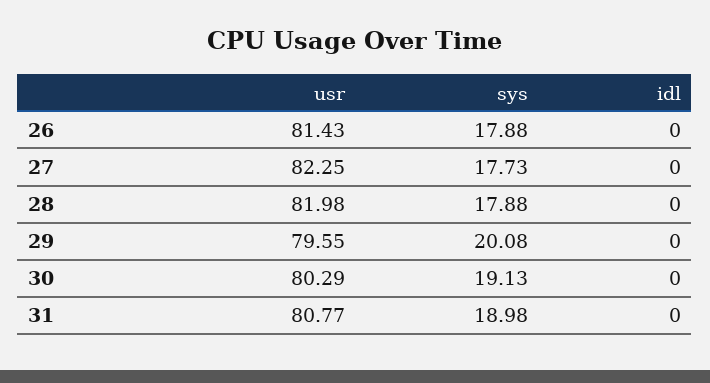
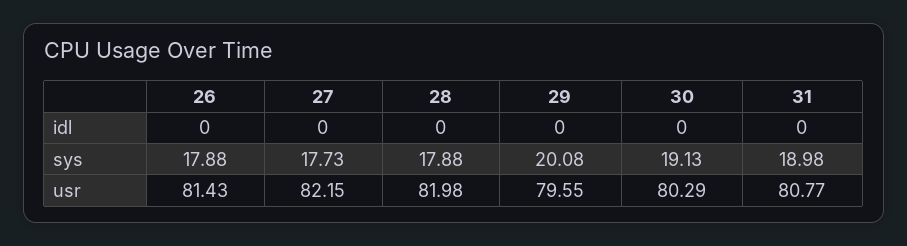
  {
    "usr": {
      "26": 81.43,
-     "27": 82.25,
+     "27": 82.15,
      "28": 81.98,
      "29": 79.55,
      "30": 80.29,
      "31": 80.77
    },
    "sys": {
      "26": 17.88,
      "27": 17.73,
      "28": 17.88,
      "29": 20.08,
      "30": 19.13,
      "31": 18.98
    },
    "idl": {
      "26": 0,
      "27": 0,
      "28": 0,
      "29": 0,
      "30": 0,
      "31": 0
    }
  }

